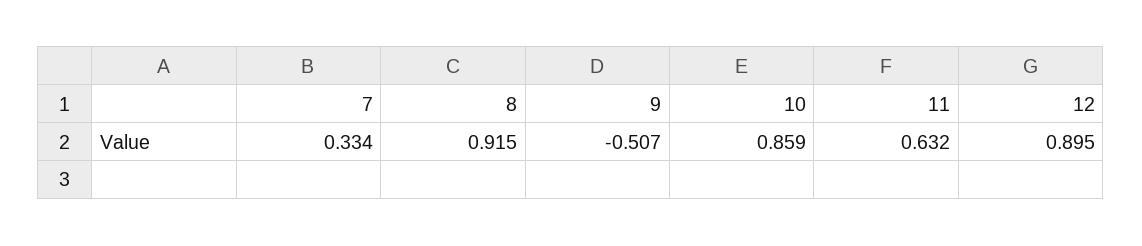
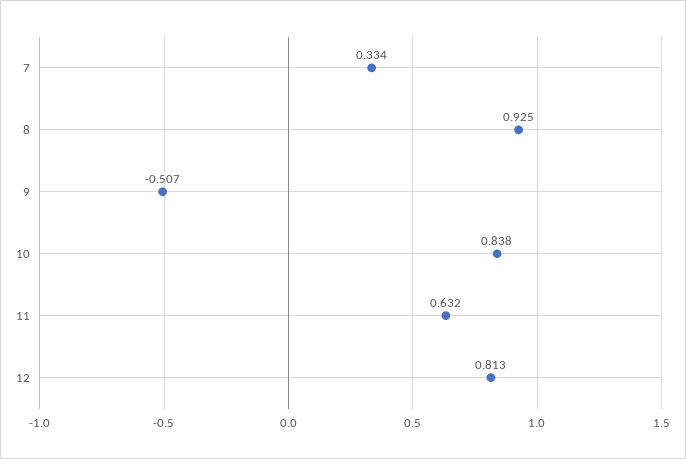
  {
    "7": 0.334,
-   "8": 0.915,
+   "8": 0.925,
    "9": -0.507,
-   "10": 0.859,
+   "10": 0.838,
    "11": 0.632,
-   "12": 0.895
+   "12": 0.813
  }

